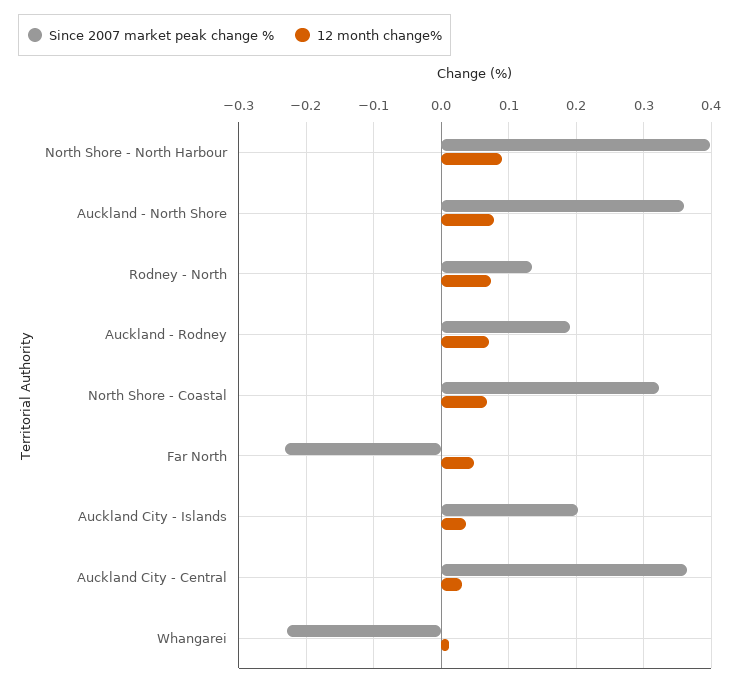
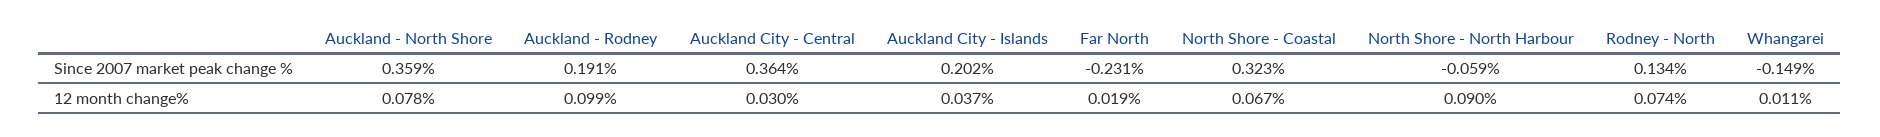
  {
    "Since 2007 market peak change %": {
-     "North Shore - North Harbour": 0.4,
+     "North Shore - North Harbour": -0.059,
      "Auckland - North Shore": 0.359,
      "Rodney - North": 0.134,
      "Auckland - Rodney": 0.191,
      "North Shore - Coastal": 0.323,
      "Far North": -0.231,
      "Auckland City - Islands": 0.202,
      "Auckland City - Central": 0.364,
-     "Whangarei": -0.23
+     "Whangarei": -0.149
    },
    "12 month change%": {
      "North Shore - North Harbour": 0.09,
      "Auckland - North Shore": 0.078,
      "Rodney - North": 0.074,
-     "Auckland - Rodney": 0.07,
+     "Auckland - Rodney": 0.099,
      "North Shore - Coastal": 0.067,
-     "Far North": 0.05,
+     "Far North": 0.019,
      "Auckland City - Islands": 0.037,
      "Auckland City - Central": 0.03,
      "Whangarei": 0.011
    }
  }

